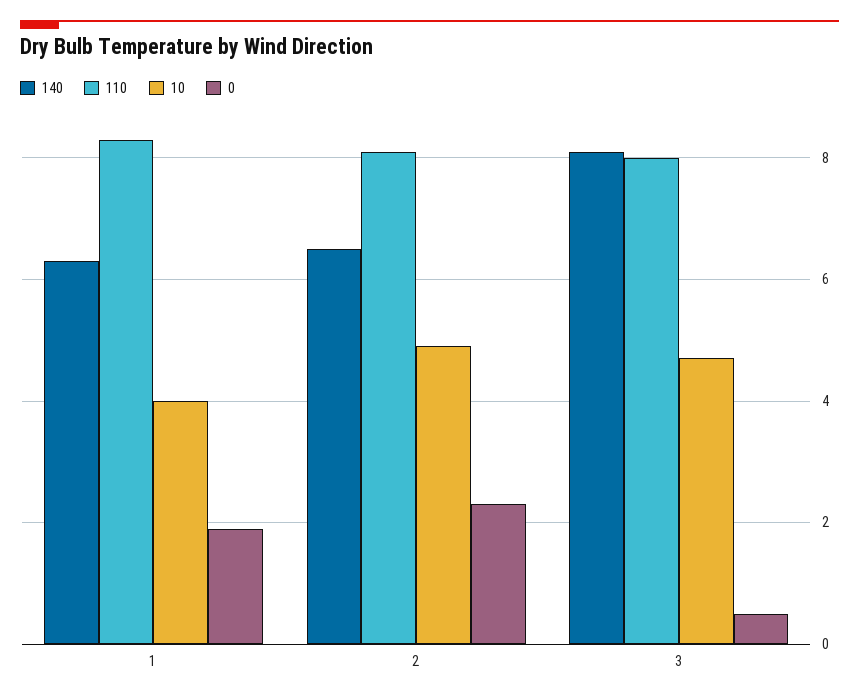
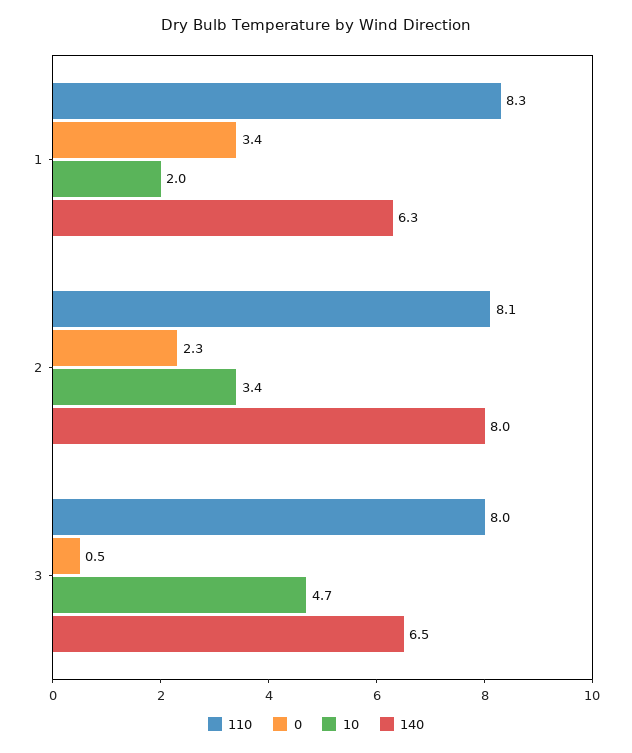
  {
    "140": {
      "1": 6.3,
-     "2": 6.5,
+     "2": 8,
-     "3": 8
+     "3": 6.5
    },
    "110": {
      "1": 8.3,
      "2": 8.1,
      "3": 8
    },
    "10": {
-     "1": 4,
+     "1": 2,
-     "2": 5,
+     "2": 3.4,
      "3": 4.7
    },
    "0": {
-     "1": 2,
+     "1": 3.4,
      "2": 2.3,
      "3": 0.5
    }
  }

